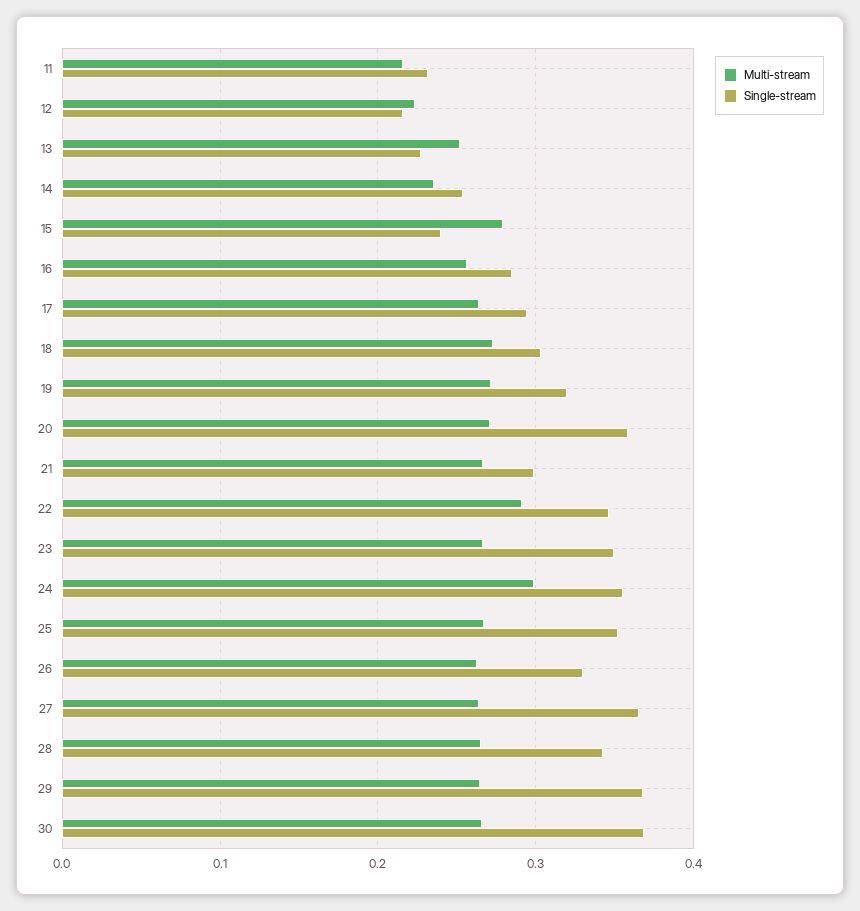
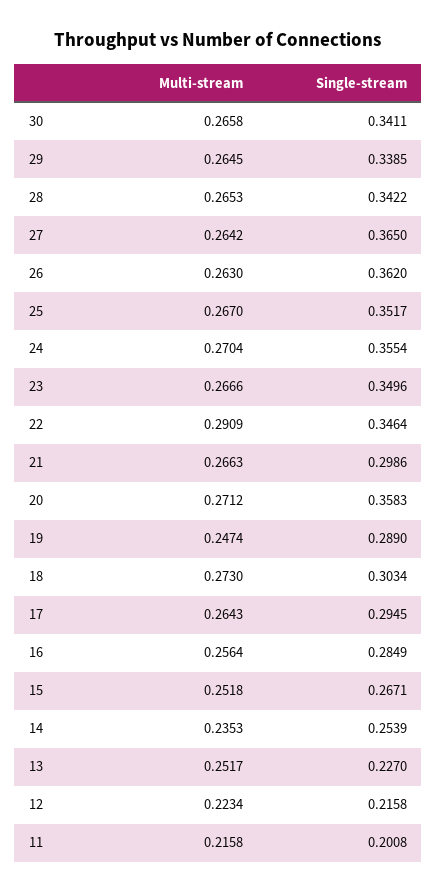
  {
    "Multi-stream": {
      "11": 0.2158,
      "12": 0.2234,
      "13": 0.2517,
      "14": 0.2353,
-     "15": 0.28,
+     "15": 0.2518,
      "16": 0.2564,
      "17": 0.2643,
      "18": 0.273,
-     "19": 0.27,
+     "19": 0.2474,
      "20": 0.2712,
      "21": 0.2663,
      "22": 0.2909,
      "23": 0.2666,
-     "24": 0.3,
+     "24": 0.2704,
      "25": 0.267,
      "26": 0.263,
      "27": 0.2642,
      "28": 0.2653,
      "29": 0.2645,
      "30": 0.2658
    },
    "Single-stream": {
-     "11": 0.23,
+     "11": 0.2008,
      "12": 0.2158,
      "13": 0.227,
      "14": 0.2539,
-     "15": 0.24,
+     "15": 0.2671,
      "16": 0.2849,
      "17": 0.2945,
      "18": 0.3034,
-     "19": 0.32,
+     "19": 0.289,
      "20": 0.3583,
      "21": 0.2986,
      "22": 0.3464,
      "23": 0.3496,
      "24": 0.3554,
      "25": 0.3517,
-     "26": 0.33,
+     "26": 0.362,
      "27": 0.365,
      "28": 0.3422,
-     "29": 0.37,
+     "29": 0.3385,
-     "30": 0.37
+     "30": 0.3411
    }
  }

